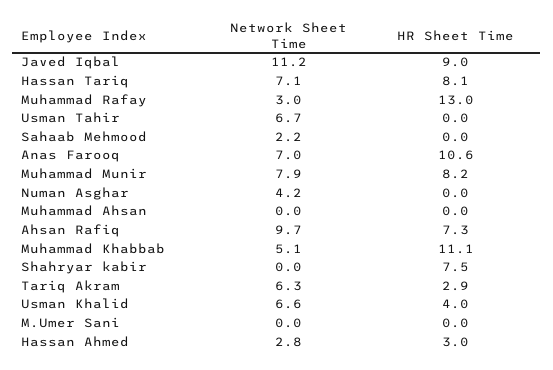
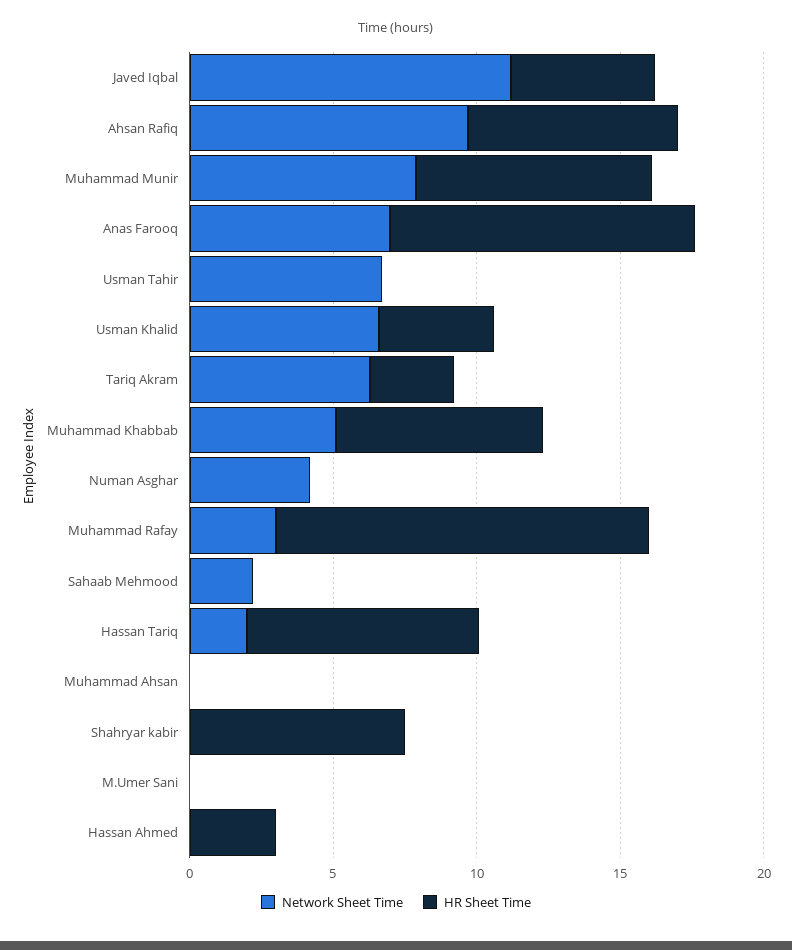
  {
    "Network Sheet Time": {
      "Javed Iqbal": 11.2,
-     "Hassan Tariq": 7.1,
+     "Hassan Tariq": 2,
      "Muhammad Rafay": 3,
      "Usman Tahir": 6.7,
      "Sahaab Mehmood": 2.2,
      "Anas Farooq": 7,
      "Muhammad Munir": 7.9,
      "Numan Asghar": 4.2,
      "Muhammad Ahsan": 0,
      "Ahsan Rafiq": 9.7,
      "Muhammad Khabbab": 5.1,
      "Shahryar kabir": 0,
      "Tariq Akram": 6.3,
      "Usman Khalid": 6.6,
      "M.Umer Sani": 0,
-     "Hassan Ahmed": 2.8
+     "Hassan Ahmed": 0
    },
    "HR Sheet Time": {
-     "Javed Iqbal": 9,
+     "Javed Iqbal": 5,
      "Hassan Tariq": 8.1,
      "Muhammad Rafay": 13,
      "Usman Tahir": 0,
      "Sahaab Mehmood": 0,
      "Anas Farooq": 10.6,
      "Muhammad Munir": 8.2,
      "Numan Asghar": 0,
      "Muhammad Ahsan": 0,
      "Ahsan Rafiq": 7.3,
-     "Muhammad Khabbab": 11.1,
+     "Muhammad Khabbab": 7,
      "Shahryar kabir": 7.5,
      "Tariq Akram": 2.9,
      "Usman Khalid": 4,
      "M.Umer Sani": 0,
      "Hassan Ahmed": 3
    }
  }

